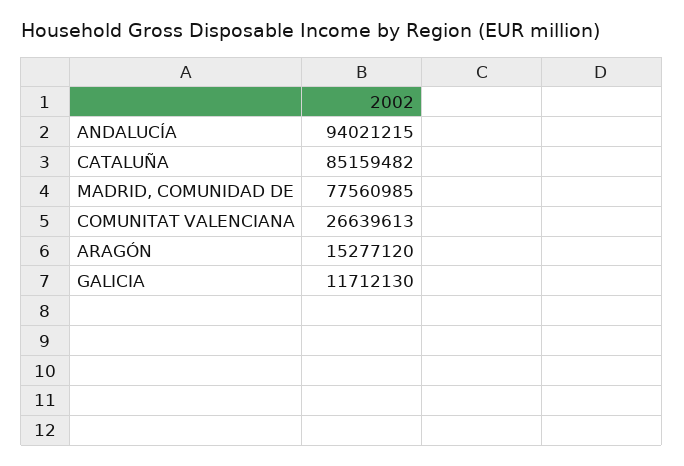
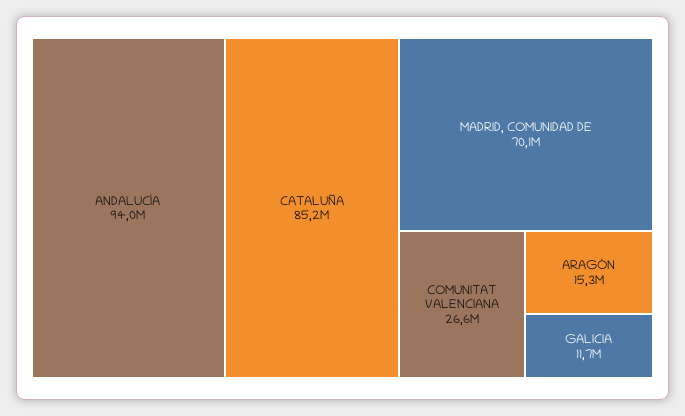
  {
    "ANDALUCÍA": 94021215,
    "CATALUÑA": 85159482,
-   "MADRID, COMUNIDAD DE": 77560985,
+   "MADRID, COMUNIDAD DE": 70100000,
    "COMUNITAT VALENCIANA": 26639613,
    "ARAGÓN": 15277120,
    "GALICIA": 11712130
  }

